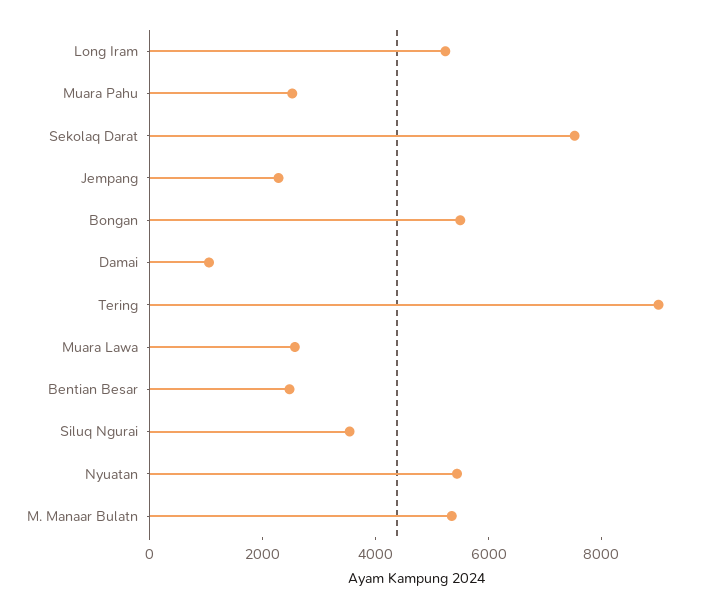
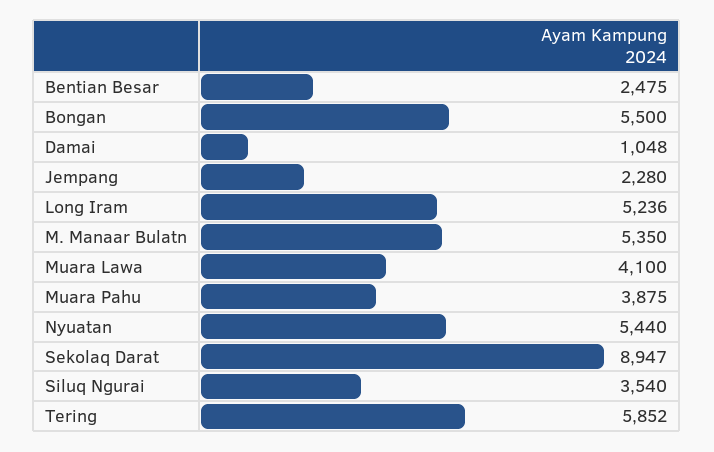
  {
    "Long Iram": 5236,
-   "Muara Pahu": 2500,
+   "Muara Pahu": 3875,
-   "Sekolaq Darat": 7500,
+   "Sekolaq Darat": 8947,
    "Jempang": 2280,
    "Bongan": 5500,
    "Damai": 1048,
-   "Tering": 9000,
+   "Tering": 5852,
-   "Muara Lawa": 2500,
+   "Muara Lawa": 4100,
    "Bentian Besar": 2475,
    "Siluq Ngurai": 3540,
    "Nyuatan": 5440,
    "M. Manaar Bulatn": 5350
  }

